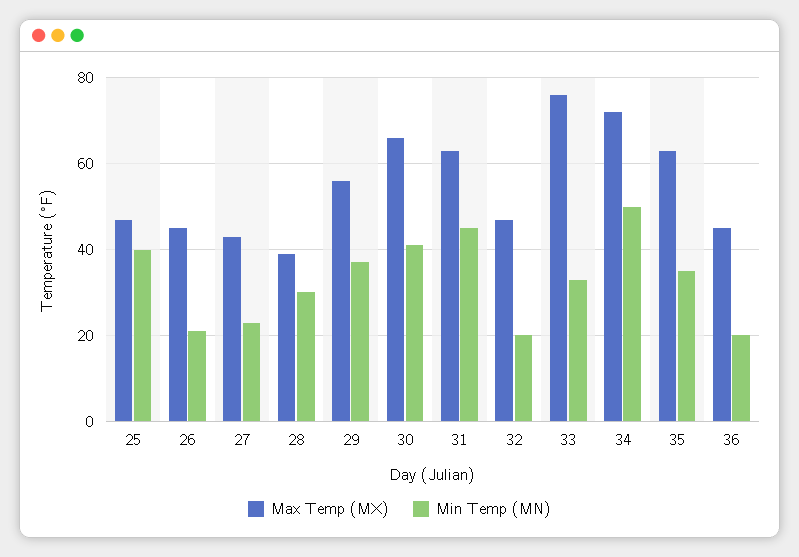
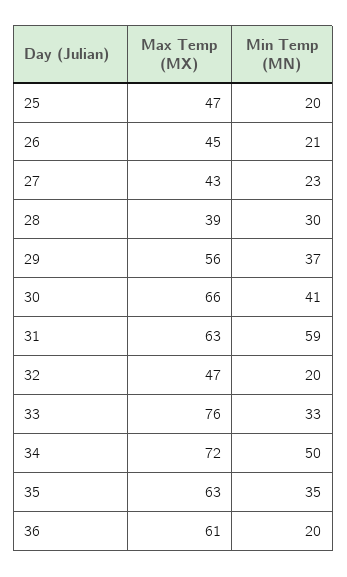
  {
    "Max Temp (MX)": {
      "25": 47,
      "26": 45,
      "27": 43,
      "28": 39,
      "29": 56,
      "30": 66,
      "31": 63,
      "32": 47,
      "33": 76,
      "34": 72,
      "35": 63,
-     "36": 45
+     "36": 61
    },
    "Min Temp (MN)": {
-     "25": 40,
+     "25": 20,
      "26": 21,
      "27": 23,
      "28": 30,
      "29": 37,
      "30": 41,
-     "31": 45,
+     "31": 59,
      "32": 20,
      "33": 33,
      "34": 50,
      "35": 35,
      "36": 20
    }
  }

